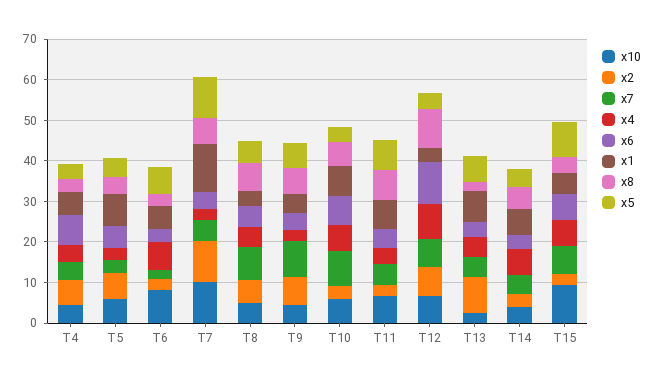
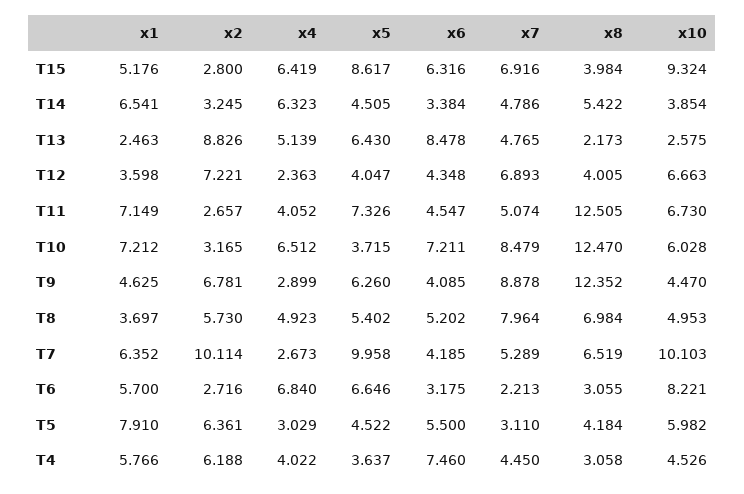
  {
    "x10": {
      "T4": 4.526,
      "T5": 5.982,
      "T6": 8.221,
      "T7": 10.103,
      "T8": 4.953,
      "T9": 4.47,
      "T10": 6.028,
      "T11": 6.73,
      "T12": 6.663,
      "T13": 2.575,
      "T14": 3.854,
      "T15": 9.324
    },
    "x2": {
      "T4": 6.188,
      "T5": 6.361,
      "T6": 2.716,
      "T7": 10.114,
      "T8": 5.73,
      "T9": 6.781,
      "T10": 3.165,
      "T11": 2.657,
      "T12": 7.221,
      "T13": 8.826,
      "T14": 3.245,
      "T15": 2.8
    },
    "x7": {
      "T4": 4.45,
      "T5": 3.11,
      "T6": 2.213,
      "T7": 5.289,
      "T8": 7.964,
      "T9": 8.878,
      "T10": 8.479,
      "T11": 5.074,
      "T12": 6.893,
      "T13": 4.765,
      "T14": 4.786,
      "T15": 6.916
    },
    "x4": {
      "T4": 4.022,
      "T5": 3.029,
      "T6": 6.84,
      "T7": 2.673,
      "T8": 4.923,
      "T9": 2.899,
      "T10": 6.512,
      "T11": 4.052,
-     "T12": 8,
+     "T12": 2.363,
      "T13": 5.139,
      "T14": 6.323,
      "T15": 6.419
    },
    "x6": {
      "T4": 7.46,
      "T5": 5.5,
      "T6": 3.175,
      "T7": 4.185,
      "T8": 5.202,
      "T9": 4.085,
      "T10": 7.211,
      "T11": 4.547,
-     "T12": 10,
+     "T12": 4.348,
-     "T13": 4,
+     "T13": 8.478,
      "T14": 3.384,
      "T15": 6.316
    },
    "x1": {
      "T4": 5.766,
      "T5": 7.91,
      "T6": 5.7,
-     "T7": 12,
+     "T7": 6.352,
      "T8": 3.697,
      "T9": 4.625,
      "T10": 7.212,
      "T11": 7.149,
      "T12": 3.598,
-     "T13": 8,
+     "T13": 2.463,
      "T14": 6.541,
      "T15": 5.176
    },
    "x8": {
      "T4": 3.058,
      "T5": 4.184,
      "T6": 3.055,
      "T7": 6.519,
      "T8": 6.984,
-     "T9": 6,
+     "T9": 12.352,
-     "T10": 6,
+     "T10": 12.47,
-     "T11": 8,
+     "T11": 12.505,
-     "T12": 10,
+     "T12": 4.005,
      "T13": 2.173,
      "T14": 5.422,
      "T15": 3.984
    },
    "x5": {
      "T4": 3.637,
      "T5": 4.522,
      "T6": 6.646,
      "T7": 9.958,
      "T8": 5.402,
      "T9": 6.26,
      "T10": 3.715,
      "T11": 7.326,
      "T12": 4.047,
      "T13": 6.43,
      "T14": 4.505,
      "T15": 8.617
    }
  }

